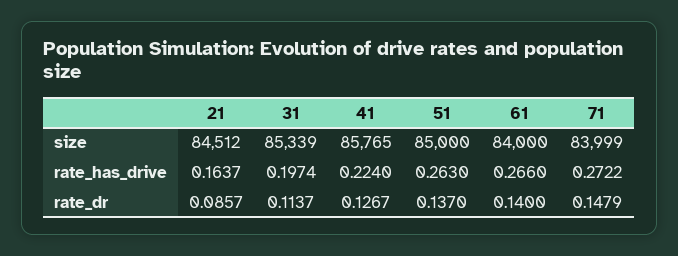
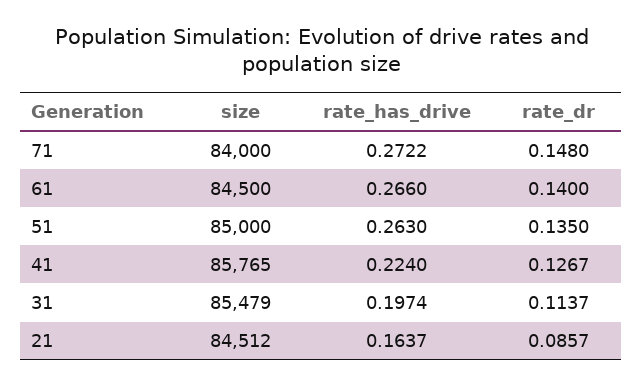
  {
    "21": {
      "size": 84512,
      "rate_has_drive": 0.1637,
      "rate_dr": 0.0857
    },
    "31": {
-     "size": 85339,
+     "size": 85479,
      "rate_has_drive": 0.1974,
      "rate_dr": 0.1137
    },
    "41": {
      "size": 85765,
      "rate_has_drive": 0.224,
      "rate_dr": 0.1267
    },
    "51": {
      "size": 85000,
      "rate_has_drive": 0.263,
-     "rate_dr": 0.137
+     "rate_dr": 0.135
    },
    "61": {
-     "size": 84000,
+     "size": 84500,
      "rate_has_drive": 0.266,
      "rate_dr": 0.14
    },
    "71": {
-     "size": 83999,
+     "size": 84000,
      "rate_has_drive": 0.2722,
-     "rate_dr": 0.1479
+     "rate_dr": 0.148
    }
  }

